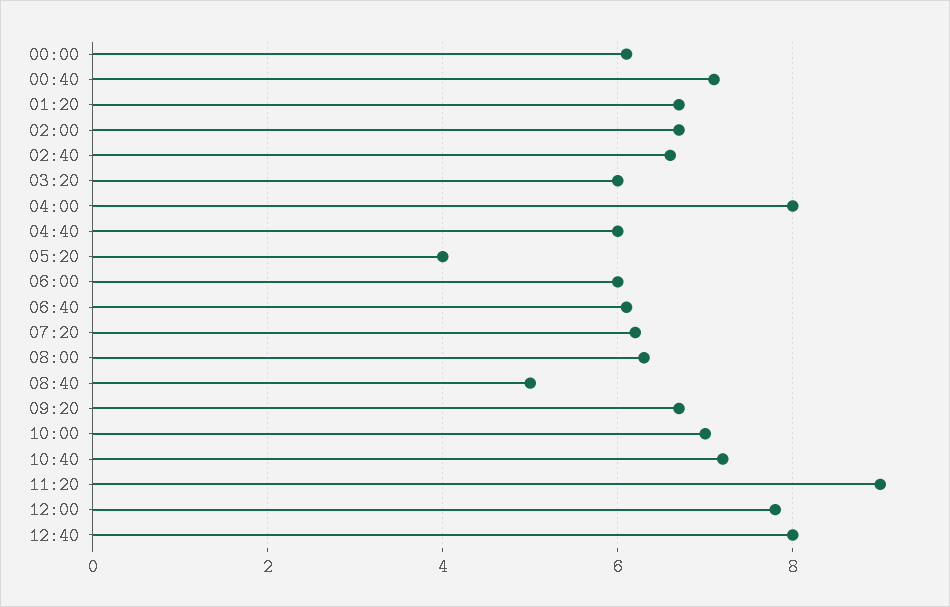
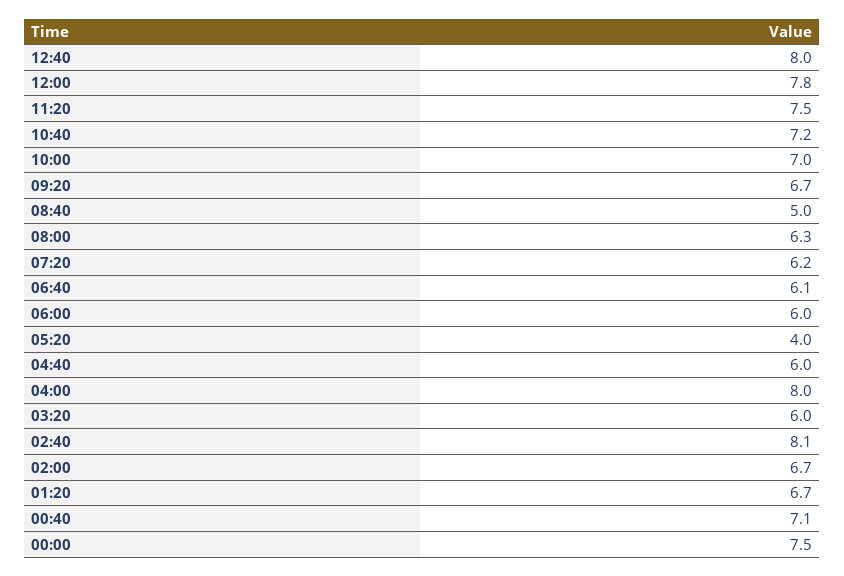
  {
-   "00:00": 6,
+   "00:00": 7.5,
    "00:40": 7.1,
    "01:20": 6.7,
    "02:00": 6.7,
-   "02:40": 6.5,
+   "02:40": 8.1,
    "03:20": 6,
    "04:00": 8,
    "04:40": 6,
    "05:20": 4,
    "06:00": 6,
    "06:40": 6.1,
    "07:20": 6.2,
    "08:00": 6.3,
    "08:40": 5,
    "09:20": 6.7,
    "10:00": 7,
    "10:40": 7.2,
-   "11:20": 9,
+   "11:20": 7.5,
    "12:00": 7.8,
    "12:40": 8
  }

